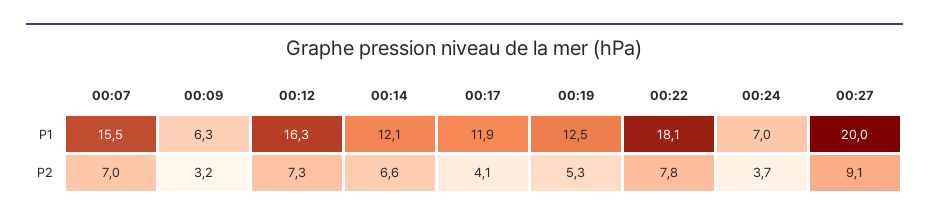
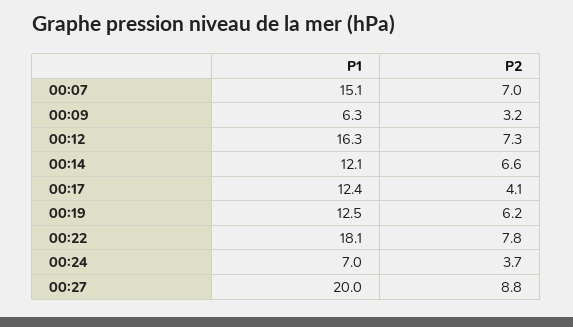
  {
    "00:07": {
-     "P1": 15.5,
+     "P1": 15.1,
      "P2": 7
    },
    "00:09": {
      "P1": 6.3,
      "P2": 3.2
    },
    "00:12": {
      "P1": 16.3,
      "P2": 7.3
    },
    "00:14": {
      "P1": 12.1,
      "P2": 6.6
    },
    "00:17": {
-     "P1": 11.9,
+     "P1": 12.4,
      "P2": 4.1
    },
    "00:19": {
      "P1": 12.5,
-     "P2": 5.3
+     "P2": 6.2
    },
    "00:22": {
      "P1": 18.1,
      "P2": 7.8
    },
    "00:24": {
      "P1": 7,
      "P2": 3.7
    },
    "00:27": {
      "P1": 20,
-     "P2": 9.1
+     "P2": 8.8
    }
  }

